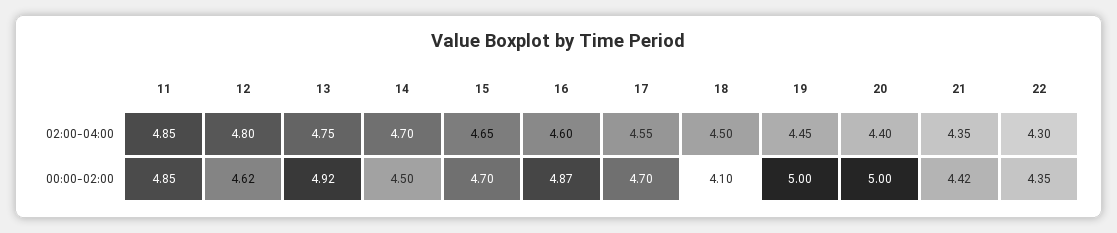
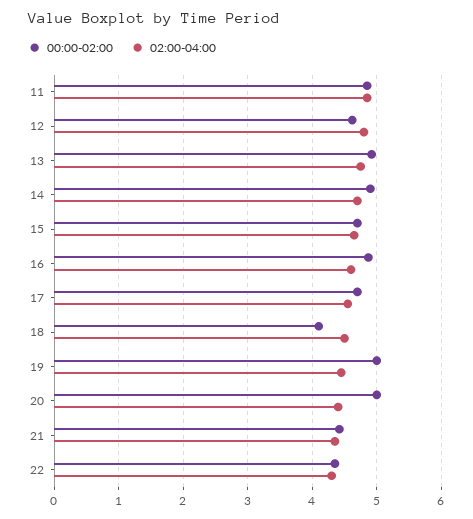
  {
    "02:00-04:00": {
      "11": 4.85,
      "12": 4.8,
      "13": 4.75,
      "14": 4.7,
      "15": 4.65,
      "16": 4.6,
      "17": 4.55,
      "18": 4.5,
      "19": 4.45,
      "20": 4.4,
      "21": 4.35,
      "22": 4.3
    },
    "00:00-02:00": {
      "11": 4.85,
      "12": 4.62,
      "13": 4.92,
-     "14": 4.5,
+     "14": 4.9,
      "15": 4.7,
      "16": 4.87,
      "17": 4.7,
      "18": 4.1,
      "19": 5,
      "20": 5,
      "21": 4.42,
      "22": 4.35
    }
  }

